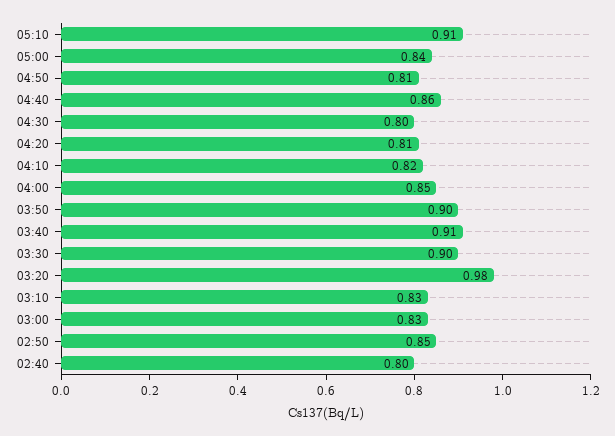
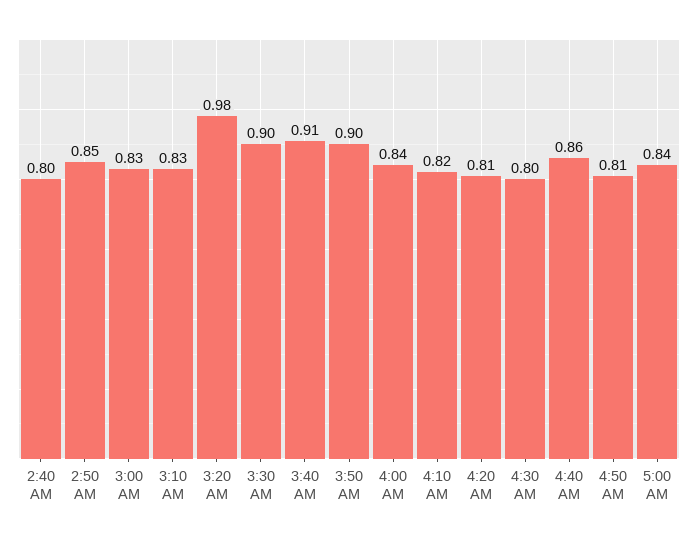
  {
-   "05:10": 0.91,
    "05:00": 0.84,
    "04:50": 0.81,
    "04:40": 0.86,
    "04:30": 0.8,
    "04:20": 0.81,
    "04:10": 0.82,
-   "04:00": 0.85,
+   "04:00": 0.84,
    "03:50": 0.9,
    "03:40": 0.91,
    "03:30": 0.9,
    "03:20": 0.98,
    "03:10": 0.83,
    "03:00": 0.83,
    "02:50": 0.85,
    "02:40": 0.8
  }

